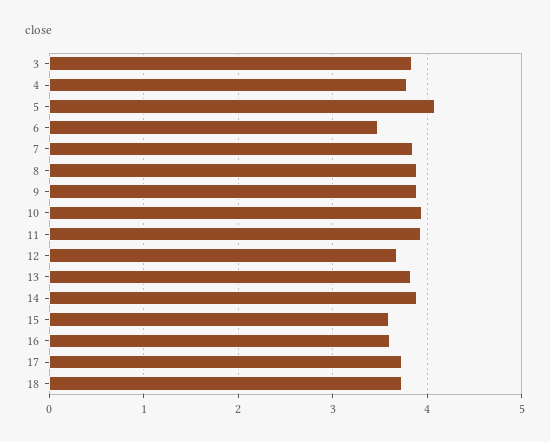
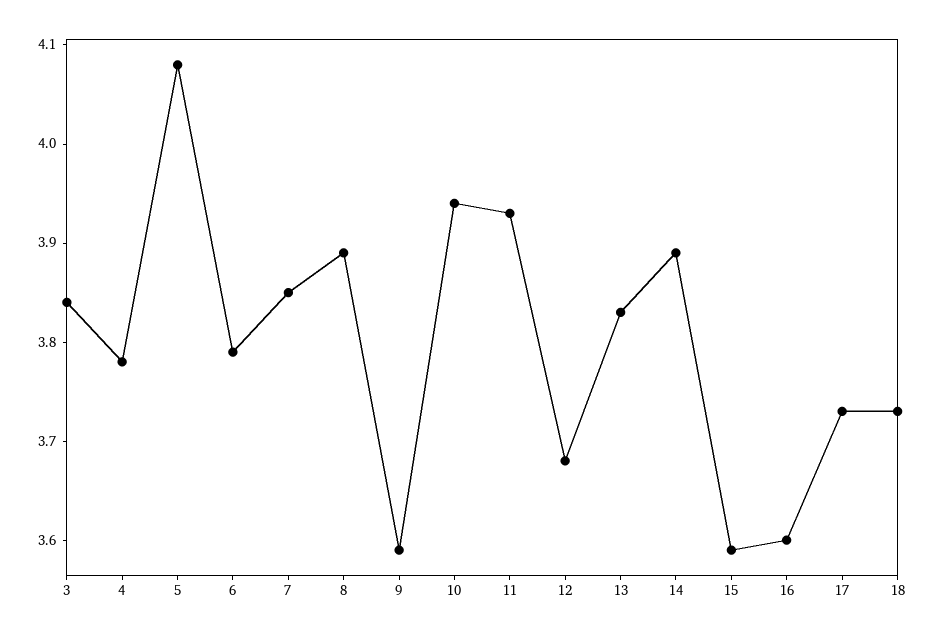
  {
    "3": 3.84,
    "4": 3.78,
    "5": 4.08,
-   "6": 3.5,
+   "6": 3.79,
    "7": 3.85,
    "8": 3.89,
-   "9": 3.9,
+   "9": 3.59,
    "10": 3.94,
    "11": 3.93,
    "12": 3.68,
    "13": 3.83,
    "14": 3.89,
    "15": 3.59,
    "16": 3.6,
    "17": 3.73,
    "18": 3.73
  }

